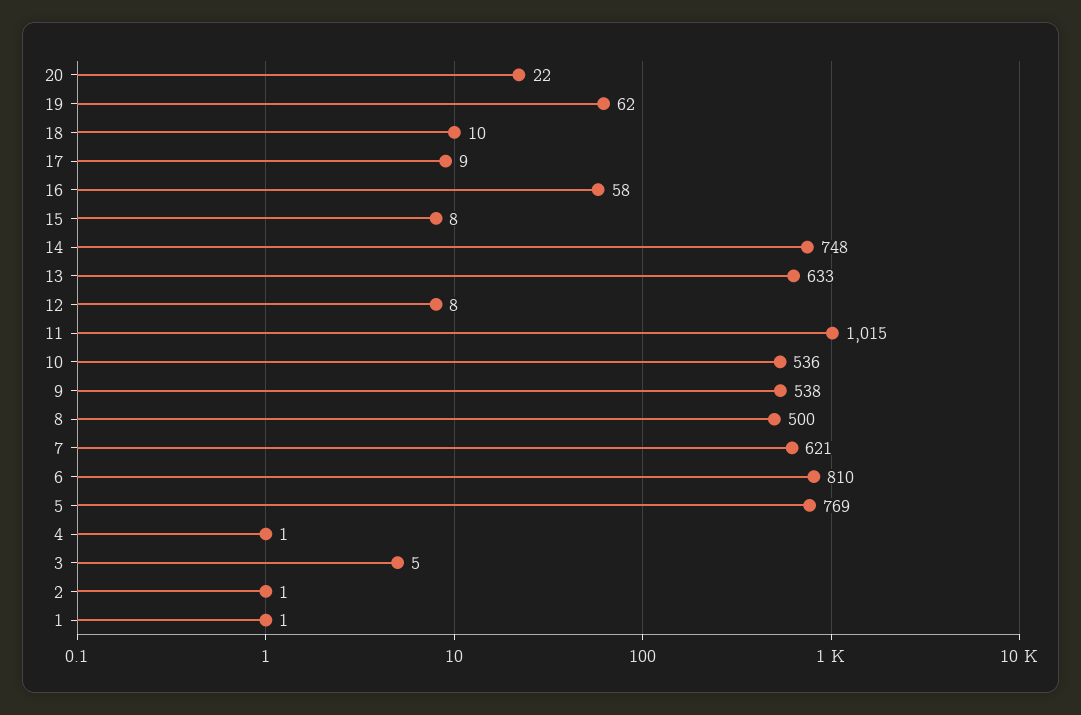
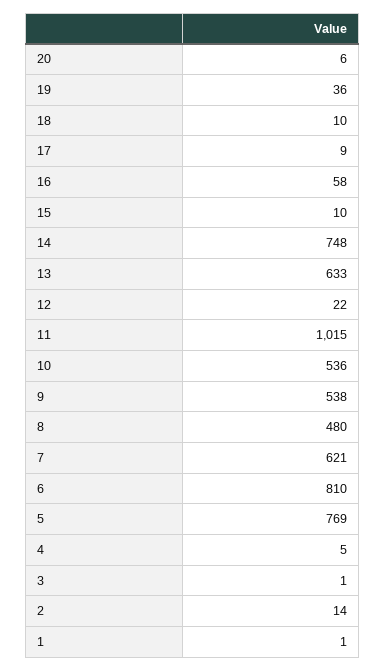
  {
-   "20": 22,
+   "20": 6,
-   "19": 62,
+   "19": 36,
    "18": 10,
    "17": 9,
    "16": 58,
-   "15": 8,
+   "15": 10,
    "14": 748,
    "13": 633,
-   "12": 8,
+   "12": 22,
    "11": 1015,
    "10": 536,
    "9": 538,
-   "8": 500,
+   "8": 480,
    "7": 621,
    "6": 810,
    "5": 769,
-   "4": 1,
+   "4": 5,
-   "3": 5,
+   "3": 1,
-   "2": 1,
+   "2": 14,
    "1": 1
  }

